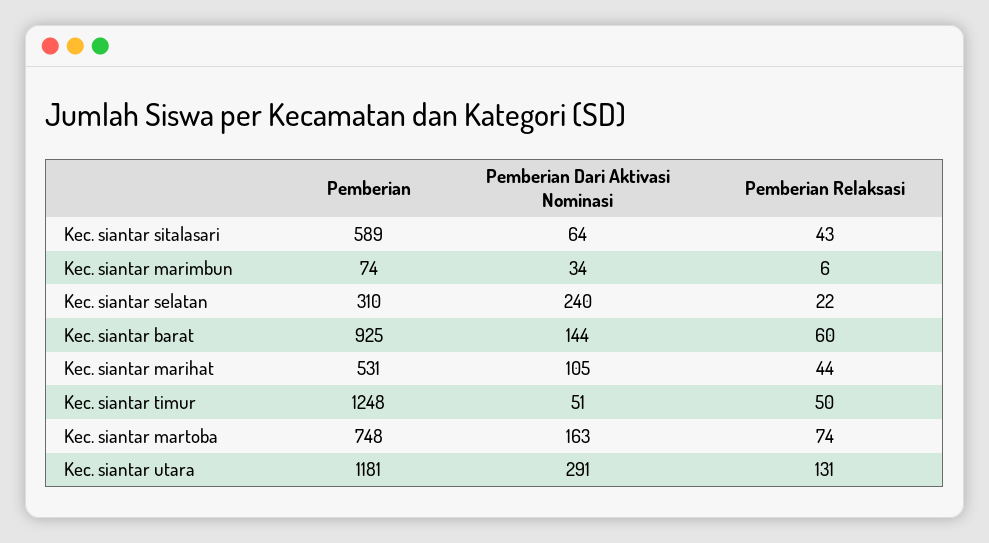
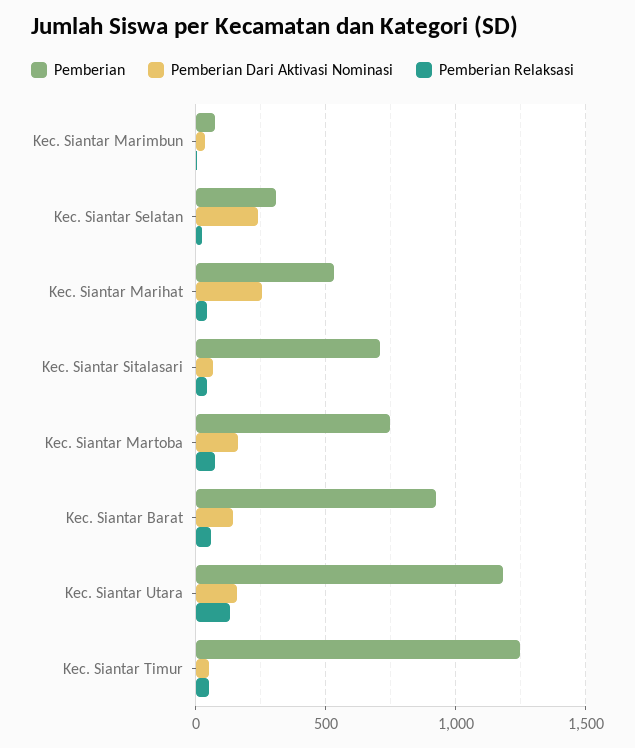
  {
    "Pemberian": {
-     "Kec. siantar sitalasari": 589,
+     "Kec. siantar sitalasari": 700,
      "Kec. siantar marimbun": 74,
      "Kec. siantar selatan": 310,
      "Kec. siantar barat": 925,
      "Kec. siantar marihat": 531,
      "Kec. siantar timur": 1248,
      "Kec. siantar martoba": 748,
      "Kec. siantar utara": 1181
    },
    "Pemberian Dari Aktivasi Nominasi": {
      "Kec. siantar sitalasari": 64,
      "Kec. siantar marimbun": 34,
      "Kec. siantar selatan": 240,
      "Kec. siantar barat": 144,
-     "Kec. siantar marihat": 105,
+     "Kec. siantar marihat": 250,
      "Kec. siantar timur": 51,
      "Kec. siantar martoba": 163,
-     "Kec. siantar utara": 291
+     "Kec. siantar utara": 150
    },
    "Pemberian Relaksasi": {
      "Kec. siantar sitalasari": 43,
      "Kec. siantar marimbun": 6,
      "Kec. siantar selatan": 22,
      "Kec. siantar barat": 60,
      "Kec. siantar marihat": 44,
      "Kec. siantar timur": 50,
      "Kec. siantar martoba": 74,
      "Kec. siantar utara": 131
    }
  }

